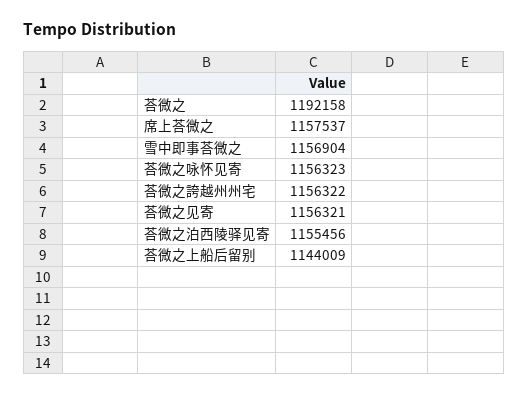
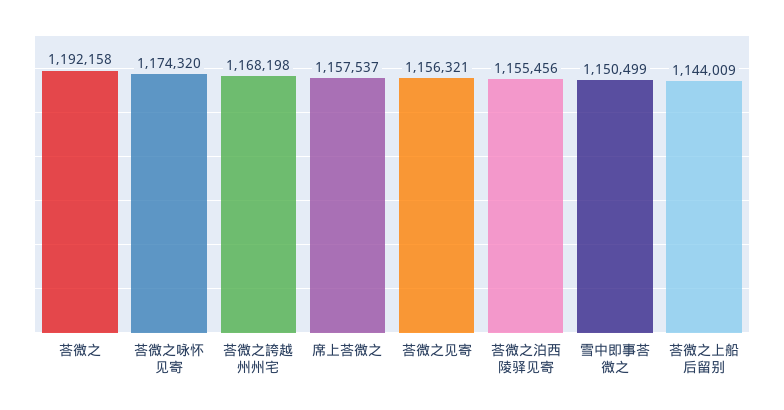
  {
    "荅微之": 1192158,
    "席上荅微之": 1157537,
-   "雪中即事荅微之": 1156904,
+   "雪中即事荅微之": 1150499,
-   "荅微之咏怀见寄": 1156323,
+   "荅微之咏怀见寄": 1174320,
-   "荅微之誇越州州宅": 1156322,
+   "荅微之誇越州州宅": 1168198,
    "荅微之见寄": 1156321,
    "荅微之泊西陵驿见寄": 1155456,
    "荅微之上船后留别": 1144009
  }

